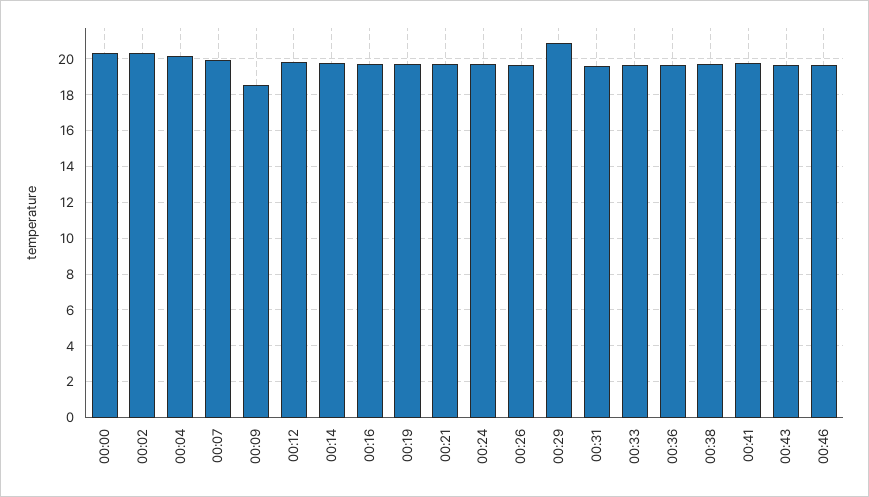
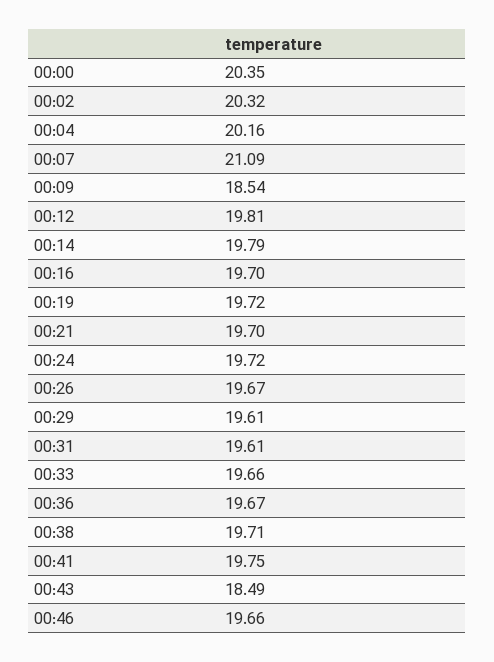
  {
    "00:00": 20.35,
    "00:02": 20.32,
    "00:04": 20.16,
-   "00:07": 20,
+   "00:07": 21.09,
    "00:09": 18.54,
    "00:12": 19.81,
    "00:14": 19.79,
    "00:16": 19.7,
    "00:19": 19.72,
    "00:21": 19.7,
    "00:24": 19.72,
    "00:26": 19.67,
-   "00:29": 21,
+   "00:29": 19.61,
    "00:31": 19.61,
    "00:33": 19.66,
    "00:36": 19.67,
    "00:38": 19.71,
    "00:41": 19.75,
-   "00:43": 19.5,
+   "00:43": 18.49,
    "00:46": 19.66
  }

